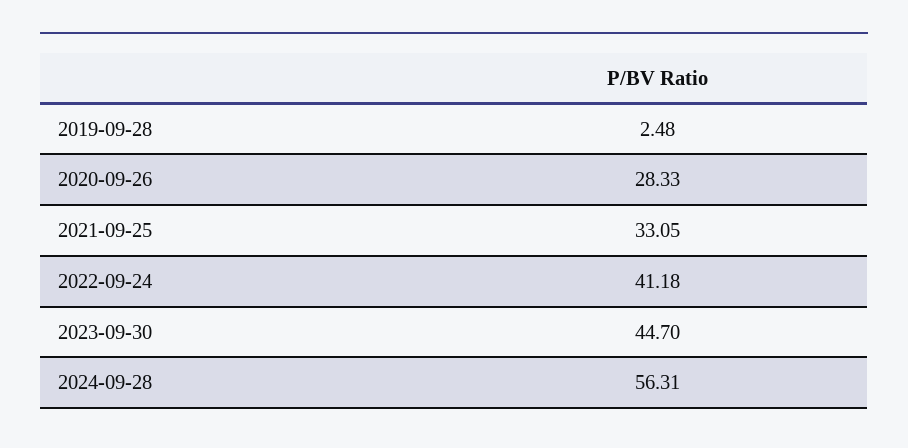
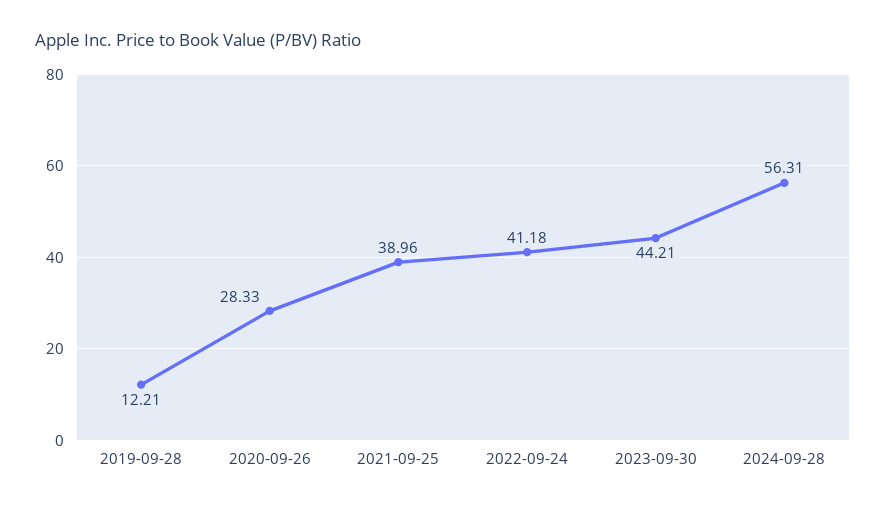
  {
-   "2019-09-28": 2.48,
+   "2019-09-28": 12.21,
    "2020-09-26": 28.33,
-   "2021-09-25": 33.05,
+   "2021-09-25": 38.96,
    "2022-09-24": 41.18,
-   "2023-09-30": 44.7,
+   "2023-09-30": 44.21,
    "2024-09-28": 56.31
  }

